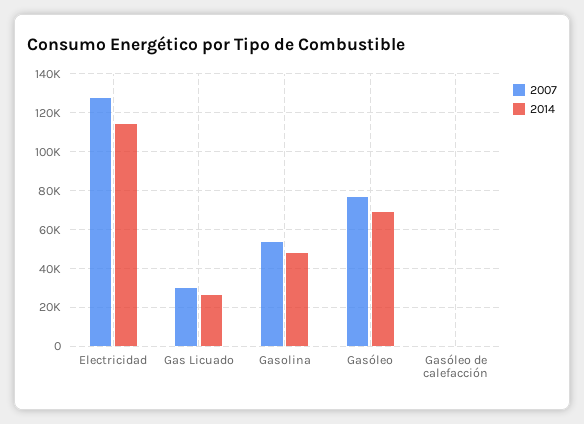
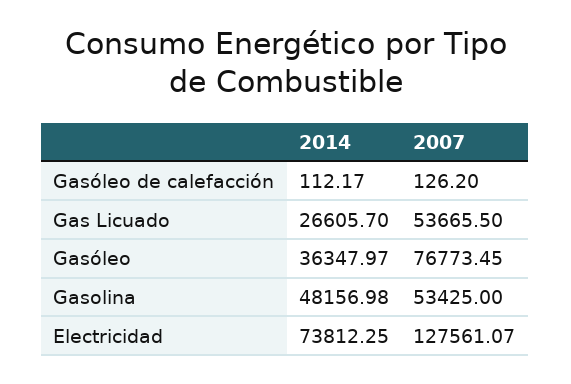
  {
    "2007": {
      "Electricidad": 127561.07,
-     "Gas Licuado": 30000,
+     "Gas Licuado": 53665.5,
      "Gasolina": 53425,
      "Gasóleo": 76773.45,
      "Gasóleo de calefacción": 126.2
    },
    "2014": {
-     "Electricidad": 115000,
+     "Electricidad": 73812.25,
      "Gas Licuado": 26605.7,
      "Gasolina": 48156.98,
-     "Gasóleo": 70000,
+     "Gasóleo": 36347.97,
      "Gasóleo de calefacción": 112.17
    }
  }

